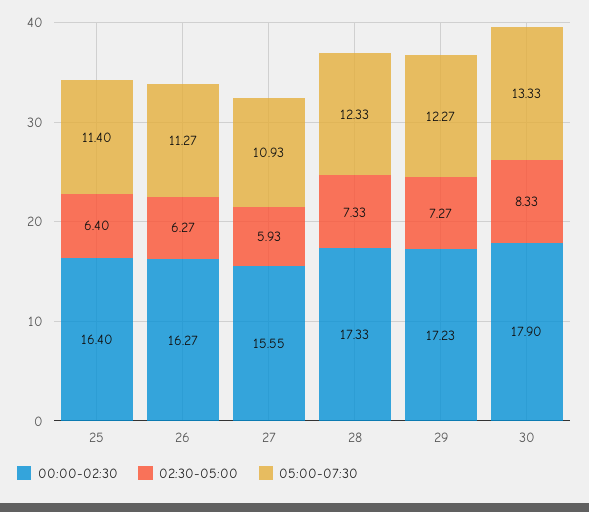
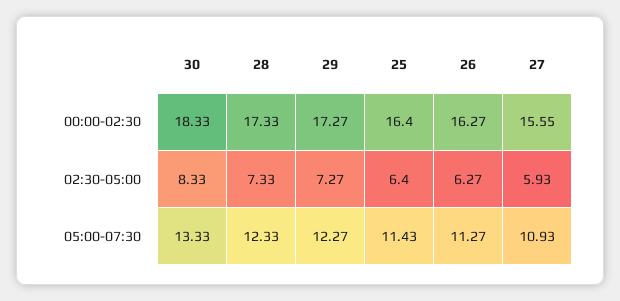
  {
    "00:00-02:30": {
      "25": 16.4,
      "26": 16.27,
      "27": 15.55,
      "28": 17.33,
-     "29": 17.23,
+     "29": 17.27,
-     "30": 17.9
+     "30": 18.33
    },
    "02:30-05:00": {
      "25": 6.4,
      "26": 6.27,
      "27": 5.93,
      "28": 7.33,
      "29": 7.27,
      "30": 8.33
    },
    "05:00-07:30": {
-     "25": 11.4,
+     "25": 11.43,
      "26": 11.27,
      "27": 10.93,
      "28": 12.33,
      "29": 12.27,
      "30": 13.33
    }
  }

